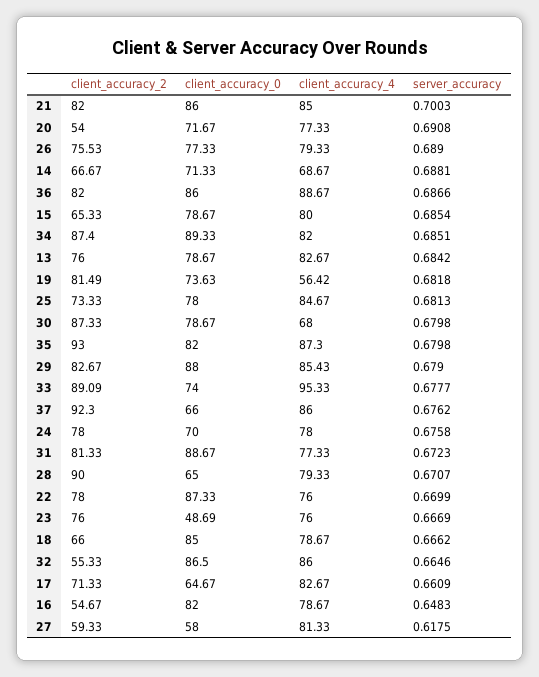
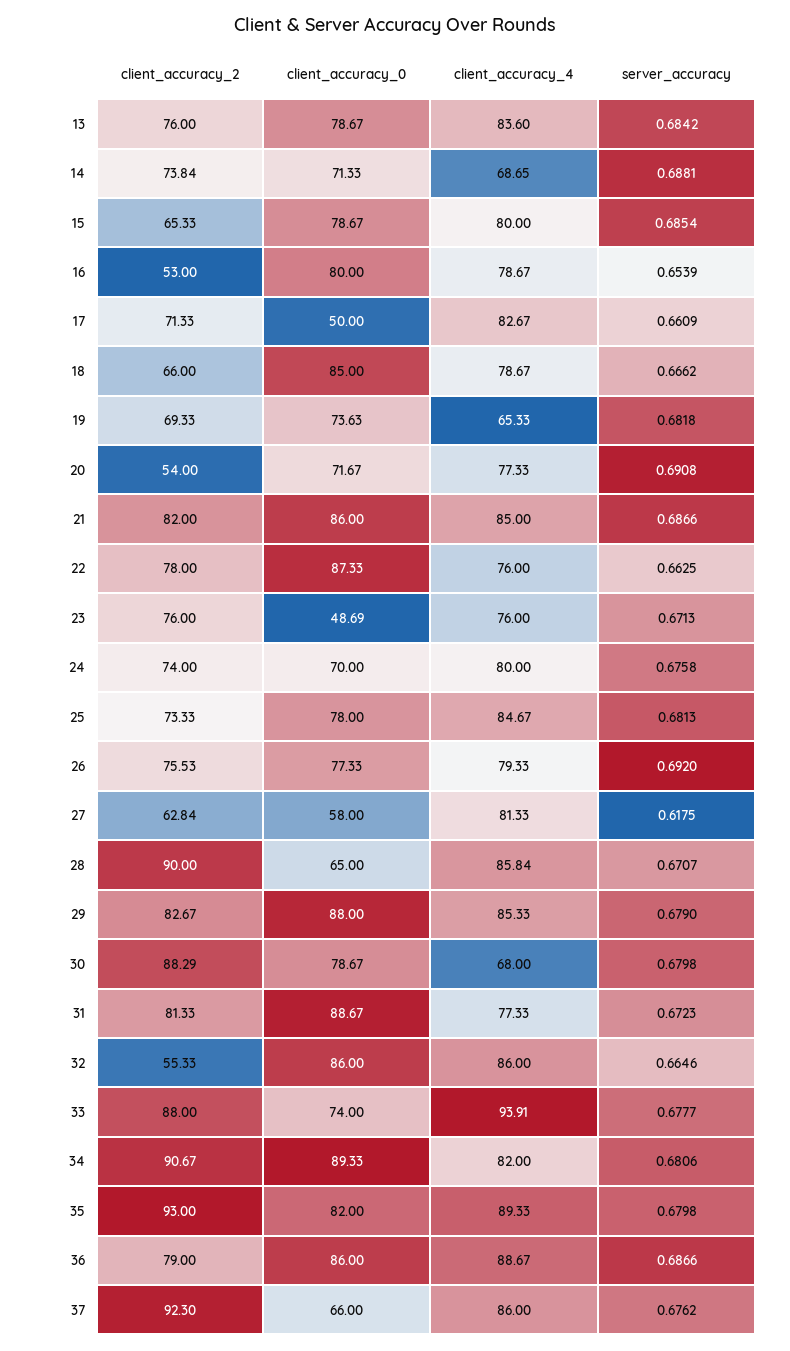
  {
    "client_accuracy_2": {
      "21": 82,
      "20": 54,
      "26": 75.53,
-     "14": 66.67,
+     "14": 73.84,
-     "36": 82,
+     "36": 79,
      "15": 65.33,
-     "34": 87.4,
+     "34": 90.67,
      "13": 76,
-     "19": 81.49,
+     "19": 69.33,
      "25": 73.33,
-     "30": 87.33,
+     "30": 88.29,
      "35": 93,
      "29": 82.67,
-     "33": 89.09,
+     "33": 88,
      "37": 92.3,
-     "24": 78,
+     "24": 74,
      "31": 81.33,
      "28": 90,
      "22": 78,
      "23": 76,
      "18": 66,
      "32": 55.33,
      "17": 71.33,
-     "16": 54.67,
+     "16": 53,
-     "27": 59.33
+     "27": 62.84
    },
    "client_accuracy_0": {
      "21": 86,
      "20": 71.67,
      "26": 77.33,
      "14": 71.33,
      "36": 86,
      "15": 78.67,
      "34": 89.33,
      "13": 78.67,
      "19": 73.63,
      "25": 78,
      "30": 78.67,
      "35": 82,
      "29": 88,
      "33": 74,
      "37": 66,
      "24": 70,
      "31": 88.67,
      "28": 65,
      "22": 87.33,
      "23": 48.69,
      "18": 85,
-     "32": 86.5,
+     "32": 86,
-     "17": 64.67,
+     "17": 50,
-     "16": 82,
+     "16": 80,
      "27": 58
    },
    "client_accuracy_4": {
      "21": 85,
      "20": 77.33,
      "26": 79.33,
-     "14": 68.67,
+     "14": 68.65,
      "36": 88.67,
      "15": 80,
      "34": 82,
-     "13": 82.67,
+     "13": 83.6,
-     "19": 56.42,
+     "19": 65.33,
      "25": 84.67,
      "30": 68,
-     "35": 87.3,
+     "35": 89.33,
-     "29": 85.43,
+     "29": 85.33,
-     "33": 95.33,
+     "33": 93.91,
      "37": 86,
-     "24": 78,
+     "24": 80,
      "31": 77.33,
-     "28": 79.33,
+     "28": 85.84,
      "22": 76,
      "23": 76,
      "18": 78.67,
      "32": 86,
      "17": 82.67,
      "16": 78.67,
      "27": 81.33
    },
    "server_accuracy": {
-     "21": 0.7003,
+     "21": 0.6866,
      "20": 0.6908,
-     "26": 0.689,
+     "26": 0.692,
      "14": 0.6881,
      "36": 0.6866,
      "15": 0.6854,
-     "34": 0.6851,
+     "34": 0.6806,
      "13": 0.6842,
      "19": 0.6818,
      "25": 0.6813,
      "30": 0.6798,
      "35": 0.6798,
      "29": 0.679,
      "33": 0.6777,
      "37": 0.6762,
      "24": 0.6758,
      "31": 0.6723,
      "28": 0.6707,
-     "22": 0.6699,
+     "22": 0.6625,
-     "23": 0.6669,
+     "23": 0.6713,
      "18": 0.6662,
      "32": 0.6646,
      "17": 0.6609,
-     "16": 0.6483,
+     "16": 0.6539,
      "27": 0.6175
    }
  }

